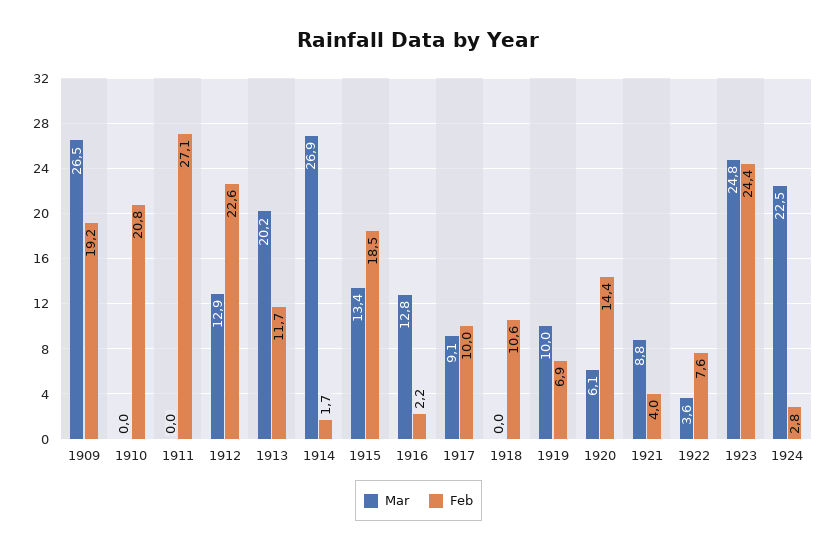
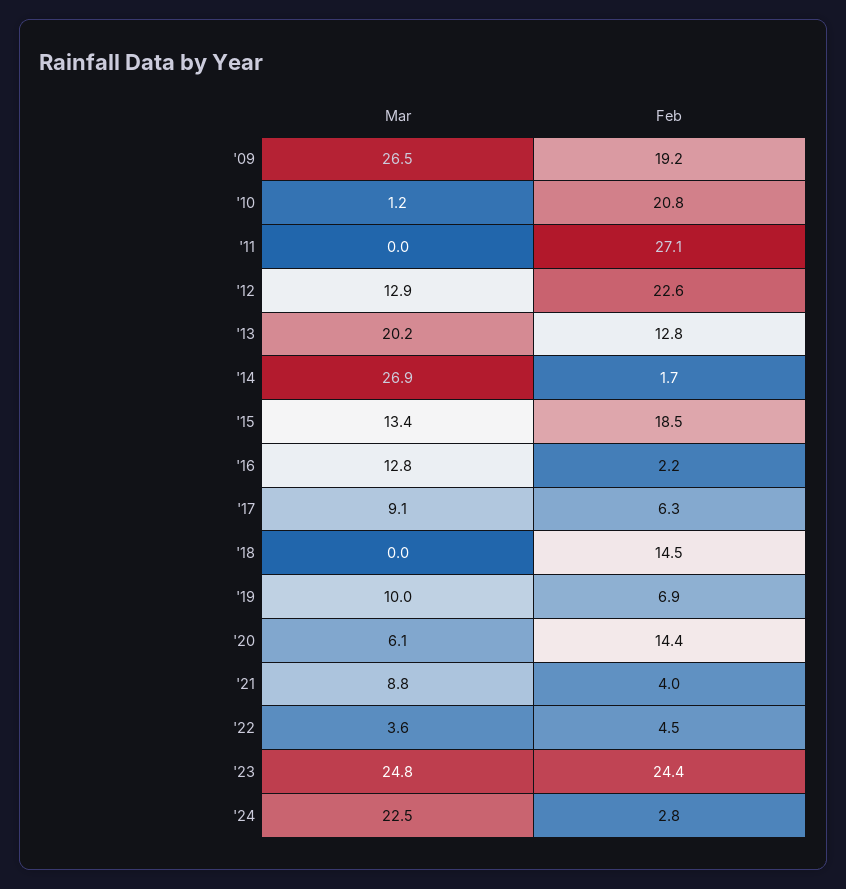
  {
    "Mar": {
      "1909": 26.5,
-     "1910": 0,
+     "1910": 1.2,
      "1911": 0,
      "1912": 12.9,
      "1913": 20.2,
      "1914": 26.9,
      "1915": 13.4,
      "1916": 12.8,
      "1917": 9.1,
      "1918": 0,
      "1919": 10,
      "1920": 6.1,
      "1921": 8.8,
      "1922": 3.6,
      "1923": 24.8,
      "1924": 22.5
    },
    "Feb": {
      "1909": 19.2,
      "1910": 20.8,
      "1911": 27.1,
      "1912": 22.6,
-     "1913": 11.7,
+     "1913": 12.8,
      "1914": 1.7,
      "1915": 18.5,
      "1916": 2.2,
-     "1917": 10,
+     "1917": 6.3,
-     "1918": 10.6,
+     "1918": 14.5,
      "1919": 6.9,
      "1920": 14.4,
      "1921": 4,
-     "1922": 7.6,
+     "1922": 4.5,
      "1923": 24.4,
      "1924": 2.8
    }
  }

